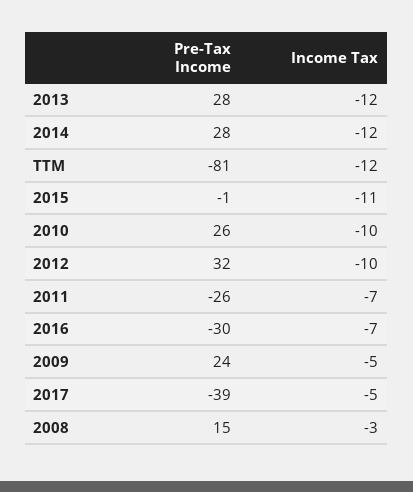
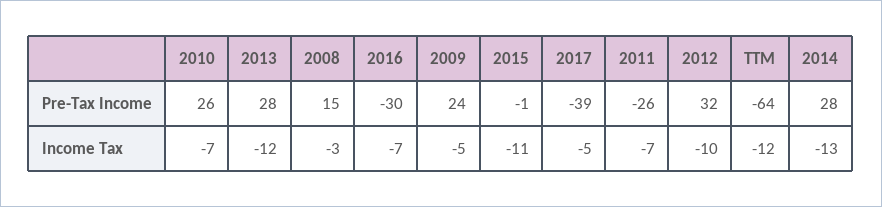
  {
    "Pre-Tax Income": {
      "2013": 28,
      "2014": 28,
-     "TTM": -81,
+     "TTM": -64,
      "2015": -1,
      "2010": 26,
      "2012": 32,
      "2011": -26,
      "2016": -30,
      "2009": 24,
      "2017": -39,
      "2008": 15
    },
    "Income Tax": {
      "2013": -12,
-     "2014": -12,
+     "2014": -13,
      "TTM": -12,
      "2015": -11,
-     "2010": -10,
+     "2010": -7,
      "2012": -10,
      "2011": -7,
      "2016": -7,
      "2009": -5,
      "2017": -5,
      "2008": -3
    }
  }

